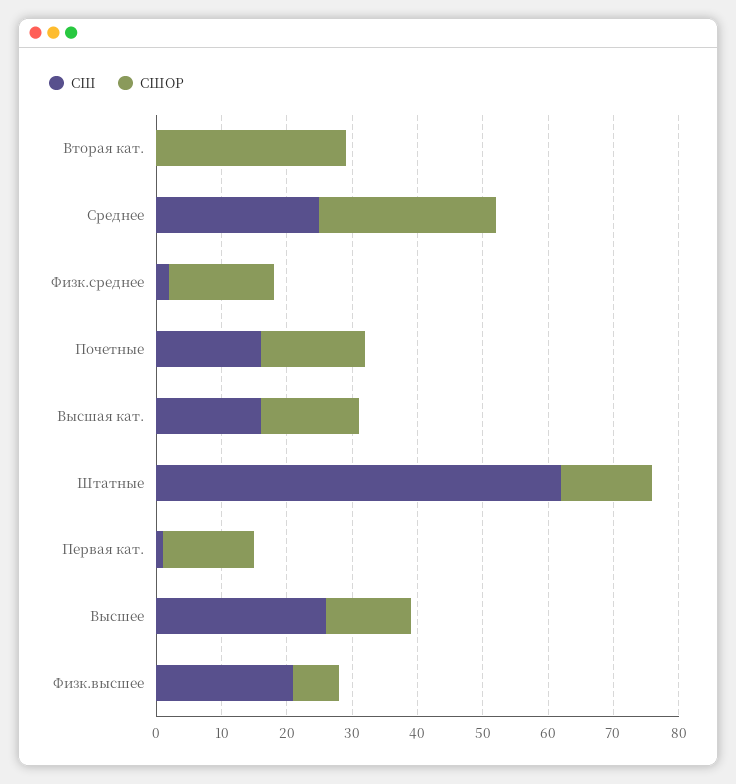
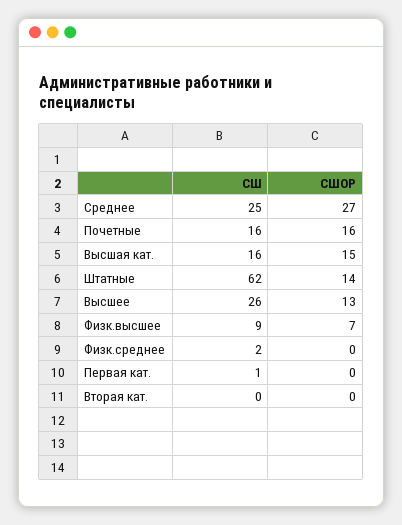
  {
    "СШ": {
      "Вторая кат.": 0,
      "Среднее": 25,
      "Физк.среднее": 2,
      "Почетные": 16,
      "Высшая кат.": 16,
      "Штатные": 62,
      "Первая кат.": 1,
      "Высшее": 26,
-     "Физк.высшее": 20
+     "Физк.высшее": 9
    },
    "СШОР": {
-     "Вторая кат.": 30,
+     "Вторая кат.": 0,
      "Среднее": 27,
-     "Физк.среднее": 15,
+     "Физк.среднее": 0,
      "Почетные": 16,
      "Высшая кат.": 15,
      "Штатные": 14,
-     "Первая кат.": 15,
+     "Первая кат.": 0,
      "Высшее": 13,
      "Физк.высшее": 7
    }
  }

